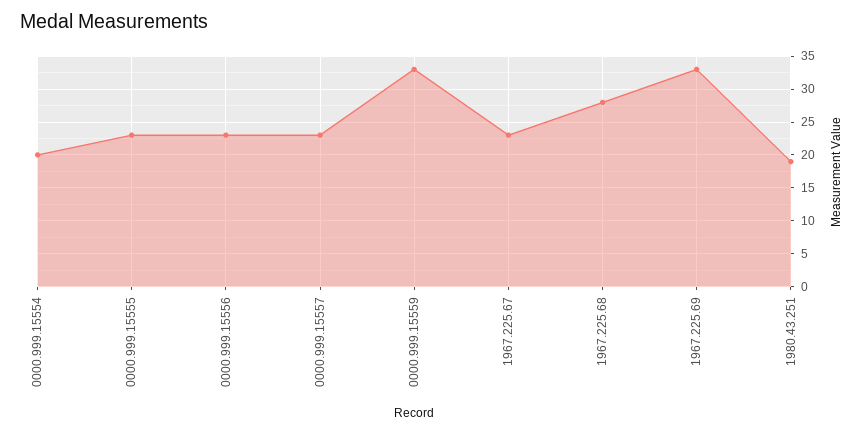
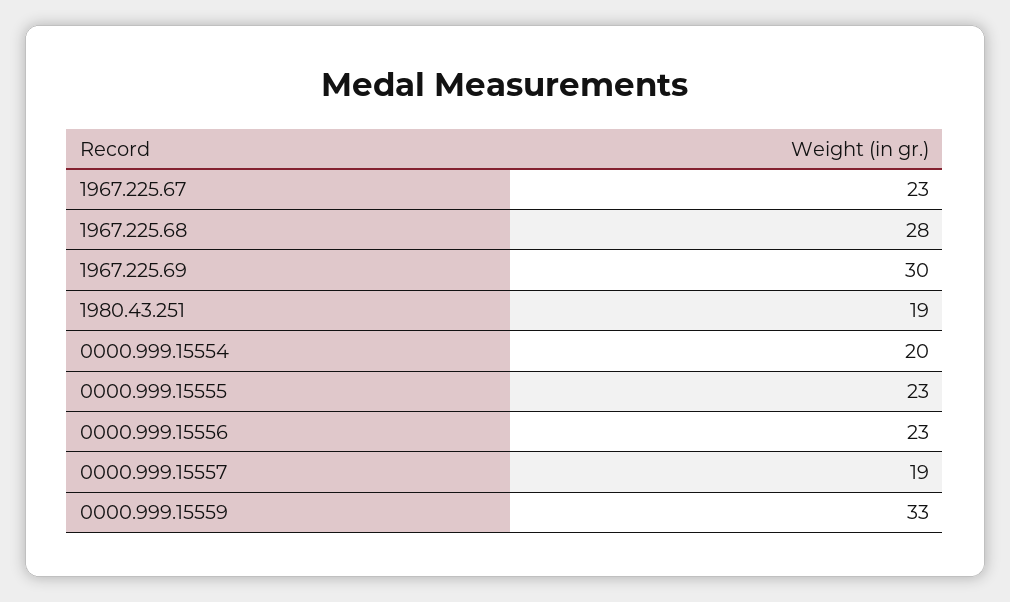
  {
    "0000.999.15554": 20,
    "0000.999.15555": 23,
    "0000.999.15556": 23,
-   "0000.999.15557": 23,
+   "0000.999.15557": 19,
    "0000.999.15559": 33,
    "1967.225.67": 23,
    "1967.225.68": 28,
-   "1967.225.69": 33,
+   "1967.225.69": 30,
    "1980.43.251": 19
  }

